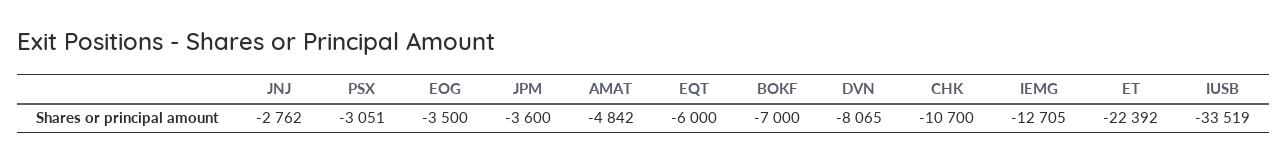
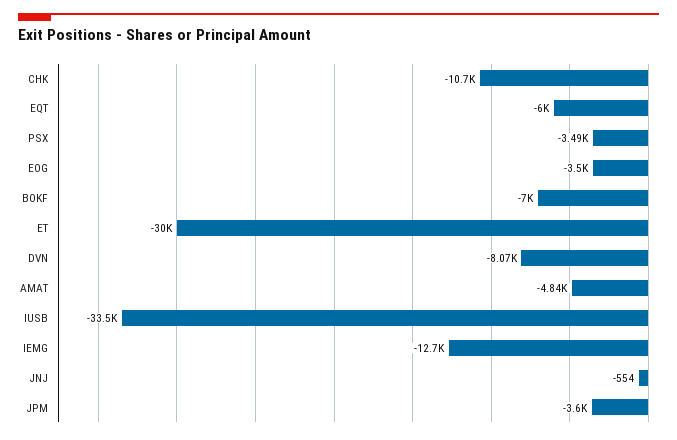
  {
-   "JNJ": -2762,
+   "JNJ": -554,
-   "PSX": -3051,
+   "PSX": -3490,
    "EOG": -3500,
    "JPM": -3600,
    "AMAT": -4842,
    "EQT": -6000,
    "BOKF": -7000,
    "DVN": -8065,
    "CHK": -10700,
    "IEMG": -12705,
-   "ET": -22392,
+   "ET": -30000,
    "IUSB": -33519
  }

